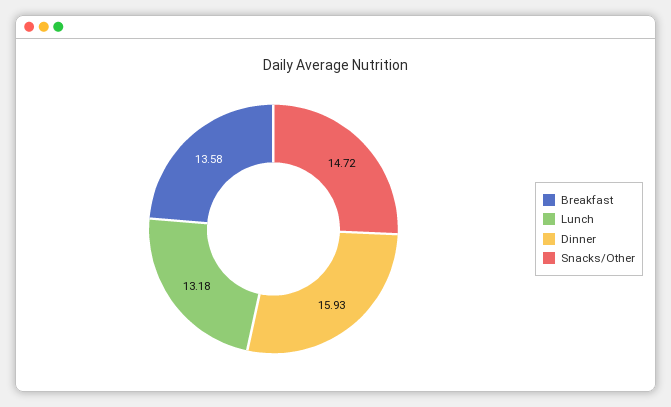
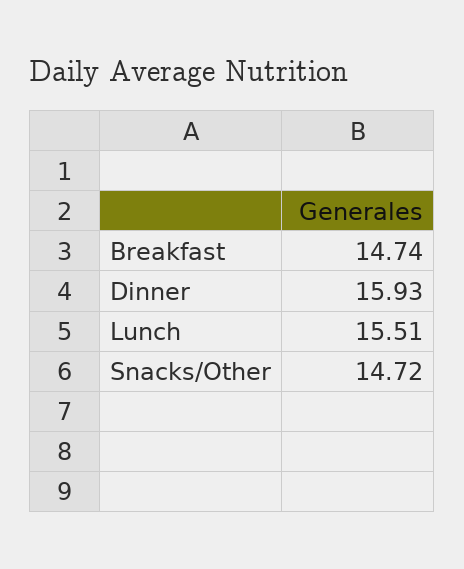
  {
-   "Breakfast": 13.58,
+   "Breakfast": 14.74,
-   "Lunch": 13.18,
+   "Lunch": 15.51,
    "Dinner": 15.93,
    "Snacks/Other": 14.72
  }

